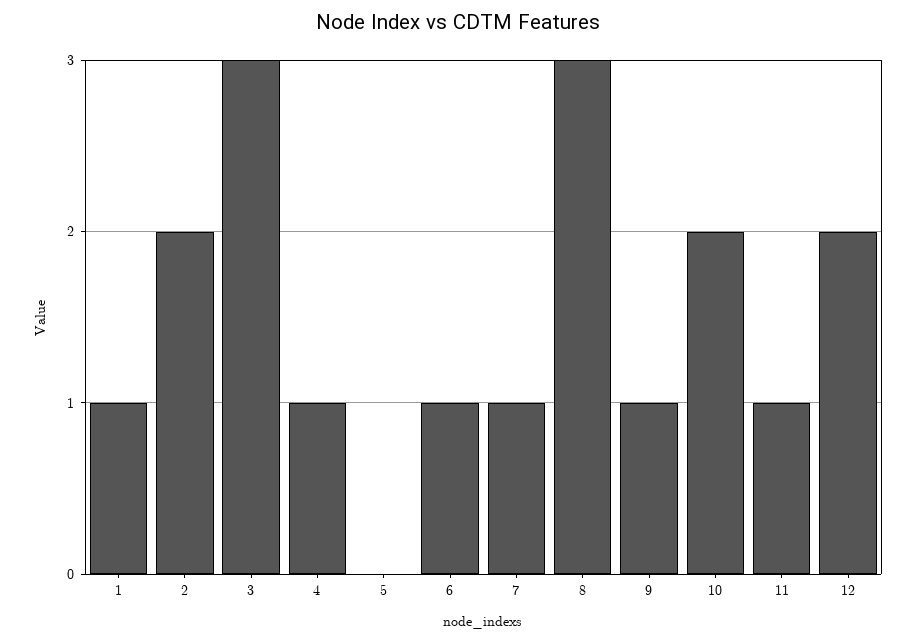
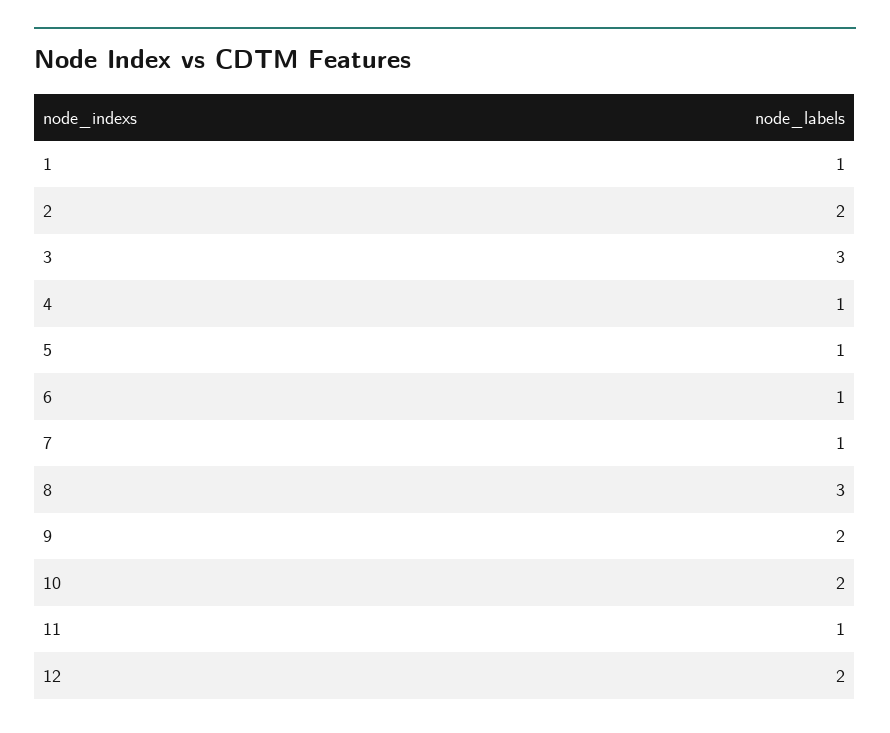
  {
    "1": 1,
    "2": 2,
    "3": 3,
    "4": 1,
-   "5": 0,
+   "5": 1,
    "6": 1,
    "7": 1,
    "8": 3,
-   "9": 1,
+   "9": 2,
    "10": 2,
    "11": 1,
    "12": 2
  }

